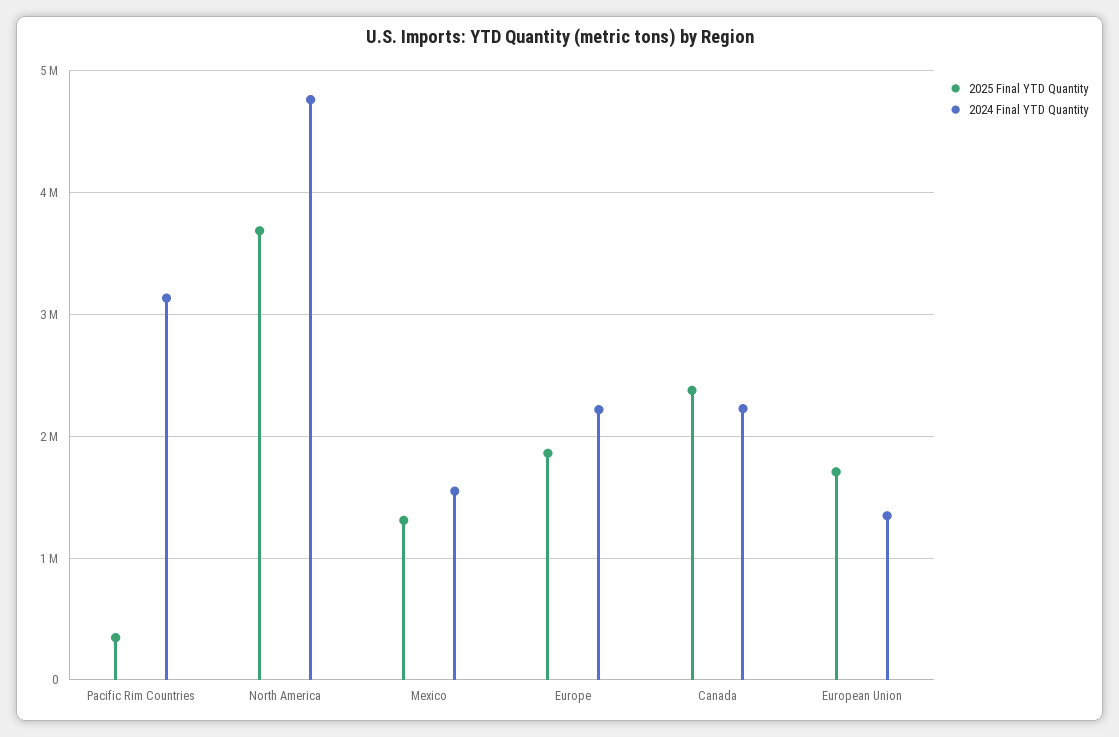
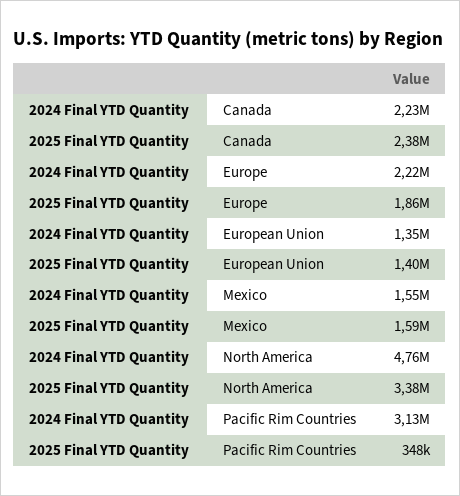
  {
    "2025 Final YTD Quantity": {
      "Pacific Rim Countries": 348000,
-     "North America": 3700000,
+     "North America": 3380000,
-     "Mexico": 1300000,
+     "Mexico": 1590000,
      "Europe": 1860000,
      "Canada": 2380000,
-     "European Union": 1700000
+     "European Union": 1400000
    },
    "2024 Final YTD Quantity": {
      "Pacific Rim Countries": 3130000,
      "North America": 4760000,
      "Mexico": 1550000,
      "Europe": 2220000,
      "Canada": 2230000,
      "European Union": 1350000
    }
  }

